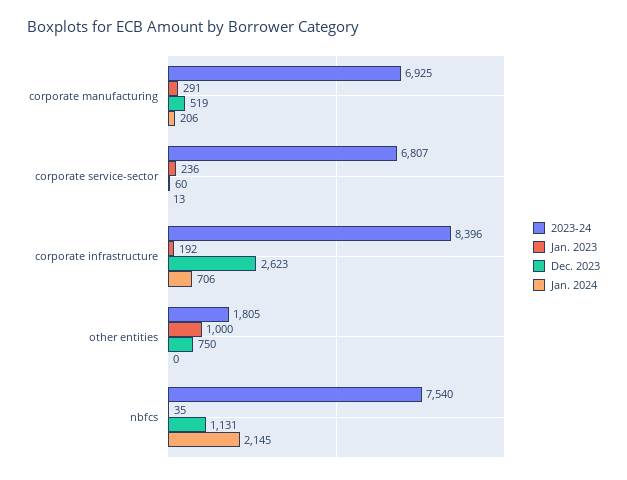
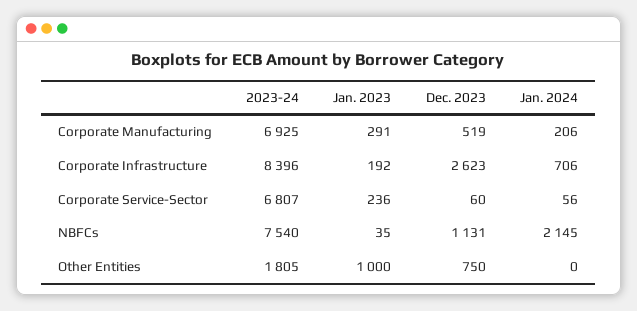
  {
    "2023-24": {
      "corporate manufacturing": 6925,
      "corporate service-sector": 6807,
      "corporate infrastructure": 8396,
      "other entities": 1805,
      "nbfcs": 7540
    },
    "Jan. 2023": {
      "corporate manufacturing": 291,
      "corporate service-sector": 236,
      "corporate infrastructure": 192,
      "other entities": 1000,
      "nbfcs": 35
    },
    "Dec. 2023": {
      "corporate manufacturing": 519,
      "corporate service-sector": 60,
      "corporate infrastructure": 2623,
      "other entities": 750,
      "nbfcs": 1131
    },
    "Jan. 2024": {
      "corporate manufacturing": 206,
-     "corporate service-sector": 13,
+     "corporate service-sector": 56,
      "corporate infrastructure": 706,
      "other entities": 0,
      "nbfcs": 2145
    }
  }

